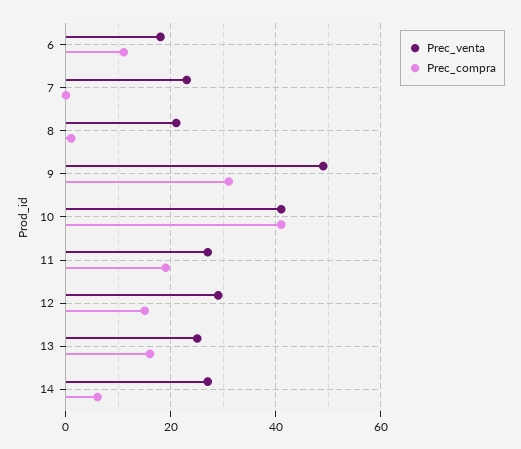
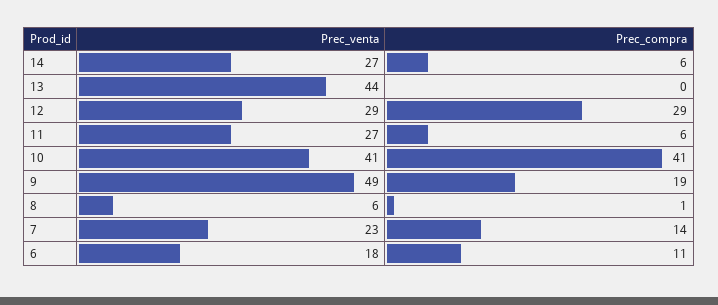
  {
    "Prec_venta": {
      "6": 18,
      "7": 23,
-     "8": 20,
+     "8": 6,
      "9": 49,
      "10": 41,
      "11": 27,
      "12": 29,
-     "13": 25,
+     "13": 44,
      "14": 27
    },
    "Prec_compra": {
      "6": 11,
-     "7": 0,
+     "7": 14,
      "8": 1,
-     "9": 30,
+     "9": 19,
      "10": 41,
-     "11": 20,
+     "11": 6,
-     "12": 15,
+     "12": 29,
-     "13": 15,
+     "13": 0,
      "14": 6
    }
  }

